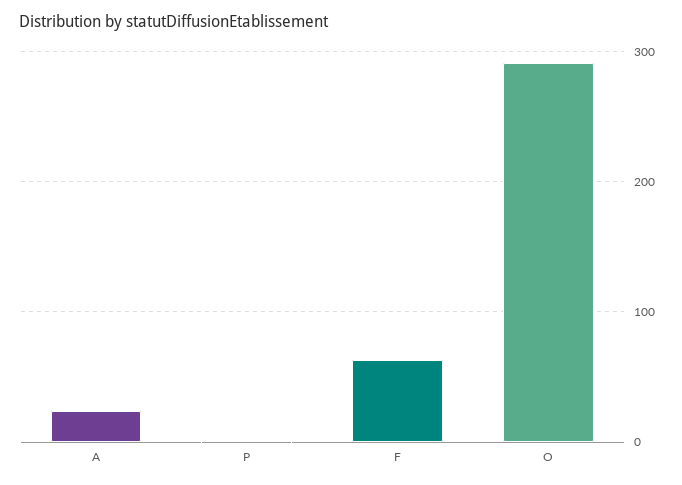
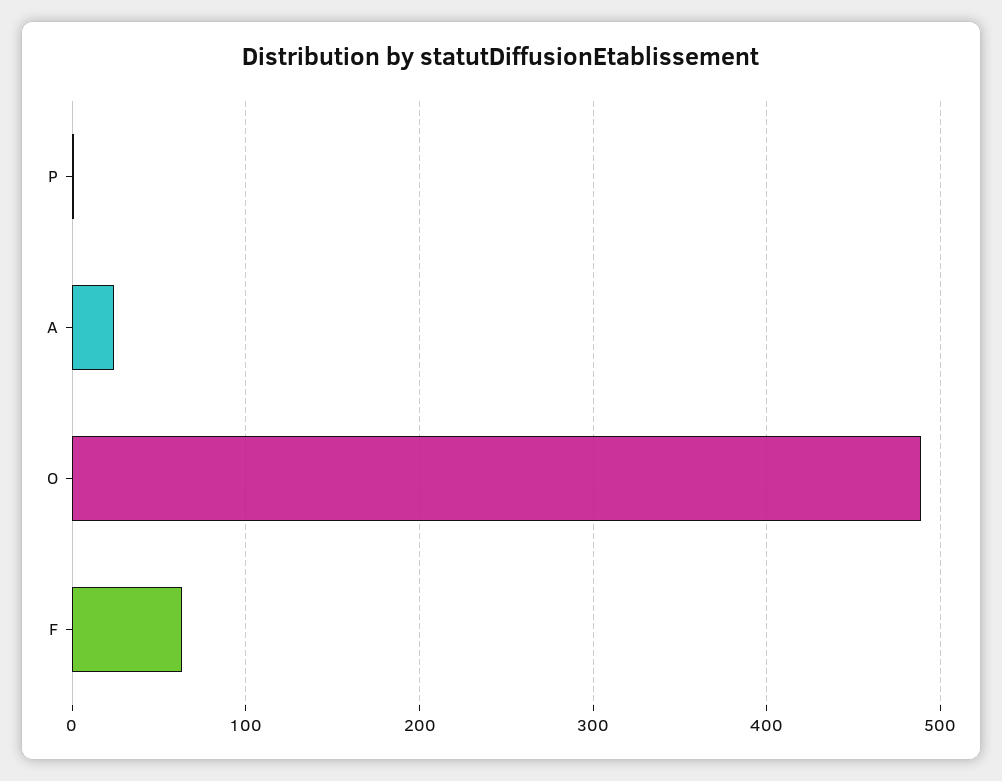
  {
    "A": 20,
    "P": 0,
    "F": 60,
-   "O": 290
+   "O": 490
  }

